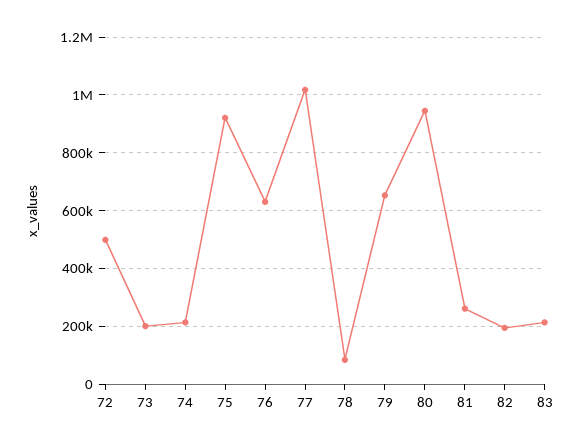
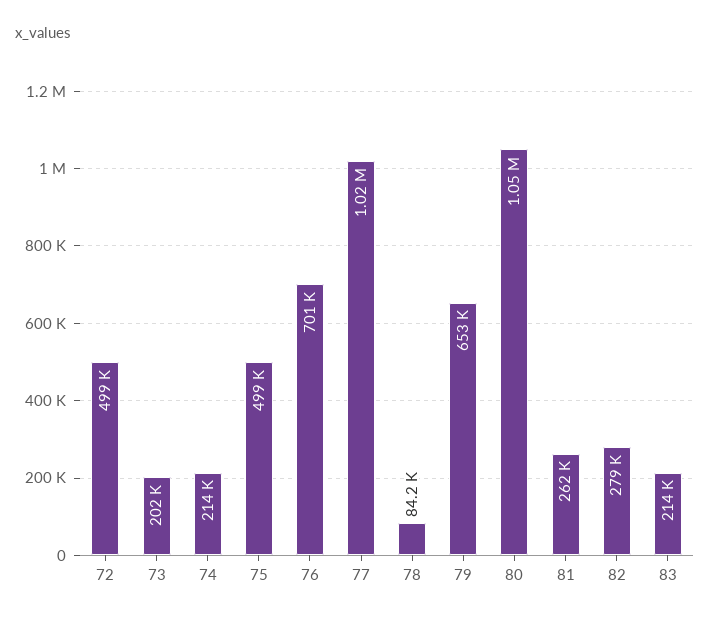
  {
    "72": 499000,
    "73": 202000,
    "74": 214000,
-   "75": 925000,
+   "75": 499000,
-   "76": 625000,
+   "76": 701000,
    "77": 1020000,
    "78": 84200,
    "79": 653000,
-   "80": 950000,
+   "80": 1050000,
    "81": 262000,
-   "82": 200000,
+   "82": 279000,
    "83": 214000
  }

